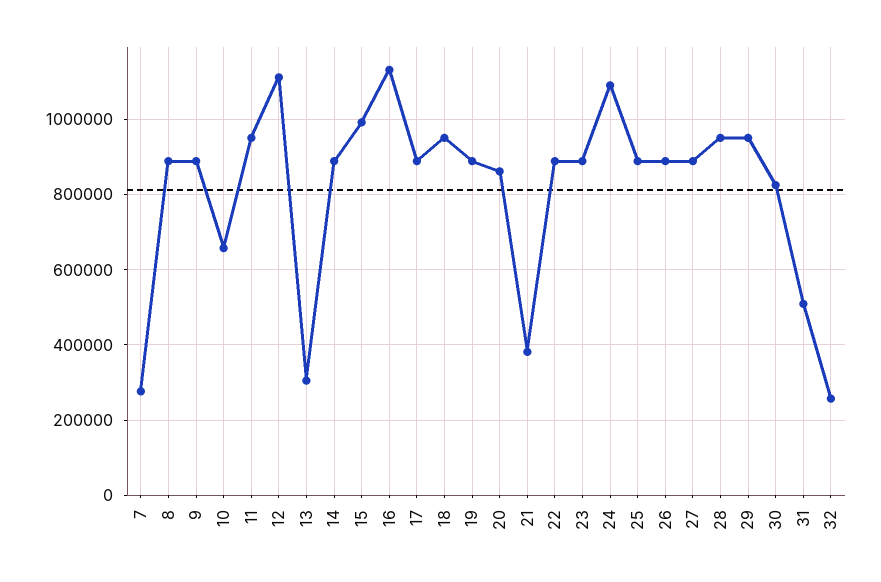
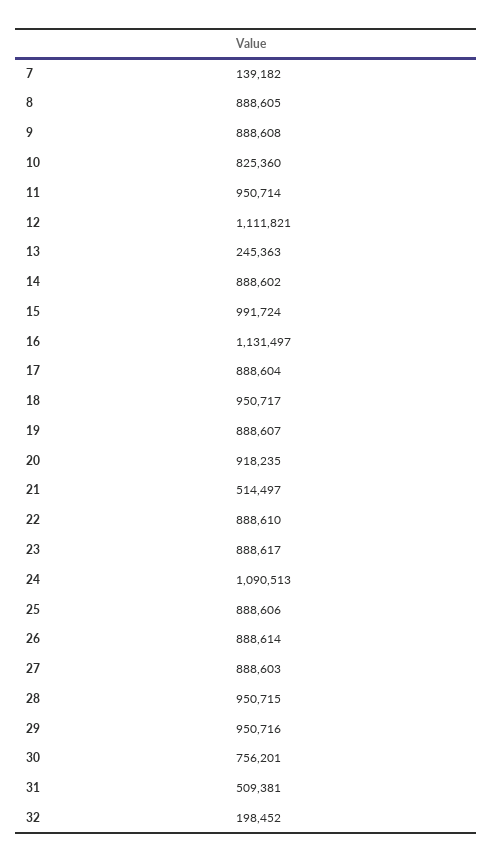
  {
-   "7": 280000,
+   "7": 139182,
    "8": 888605,
    "9": 888608,
-   "10": 660000,
+   "10": 825360,
    "11": 950714,
    "12": 1111821,
-   "13": 300000,
+   "13": 245363,
    "14": 888602,
    "15": 991724,
    "16": 1131497,
    "17": 888604,
    "18": 950717,
    "19": 888607,
-   "20": 860000,
+   "20": 918235,
-   "21": 380000,
+   "21": 514497,
    "22": 888610,
    "23": 888617,
    "24": 1090513,
    "25": 888606,
    "26": 888614,
    "27": 888603,
    "28": 950715,
    "29": 950716,
-   "30": 820000,
+   "30": 756201,
    "31": 509381,
-   "32": 260000
+   "32": 198452
  }

